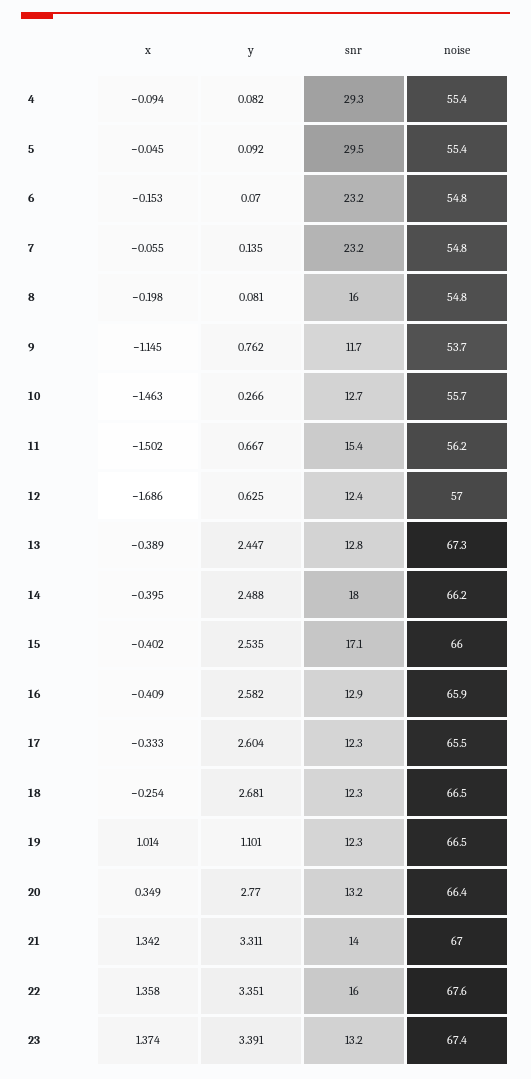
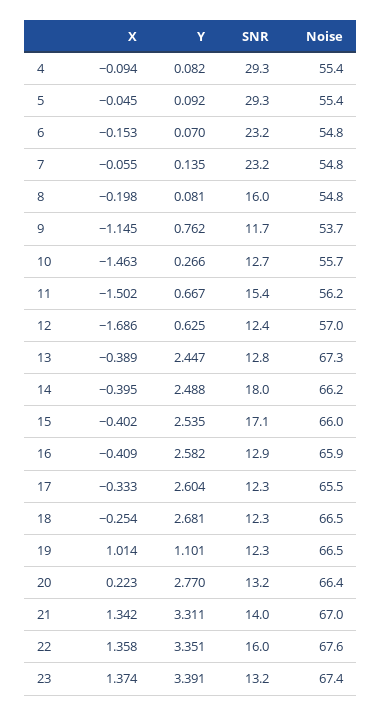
  {
    "x": {
      "4": -0.094,
      "5": -0.045,
      "6": -0.153,
      "7": -0.055,
      "8": -0.198,
      "9": -1.145,
      "10": -1.463,
      "11": -1.502,
      "12": -1.686,
      "13": -0.389,
      "14": -0.395,
      "15": -0.402,
      "16": -0.409,
      "17": -0.333,
      "18": -0.254,
      "19": 1.014,
-     "20": 0.349,
+     "20": 0.223,
      "21": 1.342,
      "22": 1.358,
      "23": 1.374
    },
    "y": {
      "4": 0.082,
      "5": 0.092,
      "6": 0.07,
      "7": 0.135,
      "8": 0.081,
      "9": 0.762,
      "10": 0.266,
      "11": 0.667,
      "12": 0.625,
      "13": 2.447,
      "14": 2.488,
      "15": 2.535,
      "16": 2.582,
      "17": 2.604,
      "18": 2.681,
      "19": 1.101,
      "20": 2.77,
      "21": 3.311,
      "22": 3.351,
      "23": 3.391
    },
    "snr": {
      "4": 29.3,
-     "5": 29.5,
+     "5": 29.3,
      "6": 23.2,
      "7": 23.2,
      "8": 16,
      "9": 11.7,
      "10": 12.7,
      "11": 15.4,
      "12": 12.4,
      "13": 12.8,
      "14": 18,
      "15": 17.1,
      "16": 12.9,
      "17": 12.3,
      "18": 12.3,
      "19": 12.3,
      "20": 13.2,
      "21": 14,
      "22": 16,
      "23": 13.2
    },
    "noise": {
      "4": 55.4,
      "5": 55.4,
      "6": 54.8,
      "7": 54.8,
      "8": 54.8,
      "9": 53.7,
      "10": 55.7,
      "11": 56.2,
      "12": 57,
      "13": 67.3,
      "14": 66.2,
      "15": 66,
      "16": 65.9,
      "17": 65.5,
      "18": 66.5,
      "19": 66.5,
      "20": 66.4,
      "21": 67,
      "22": 67.6,
      "23": 67.4
    }
  }

